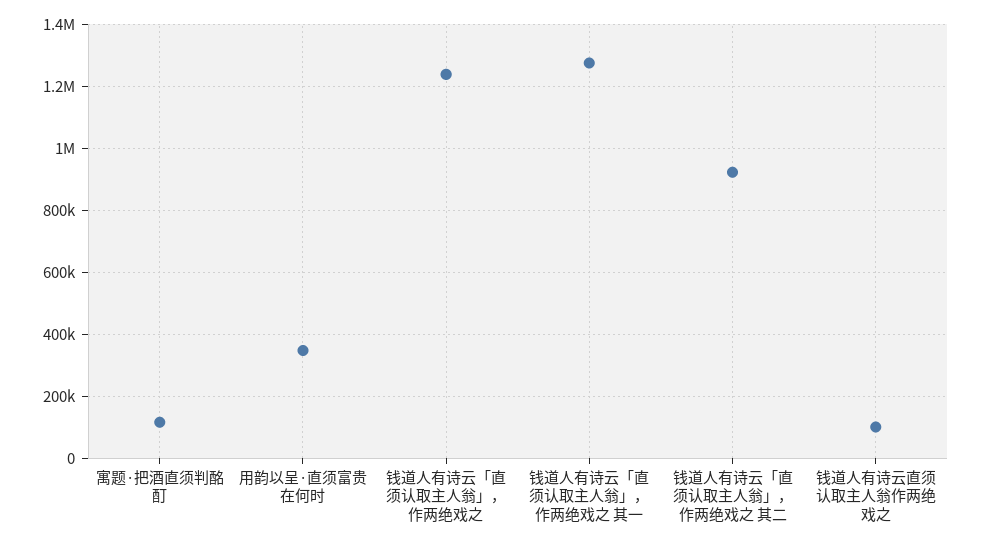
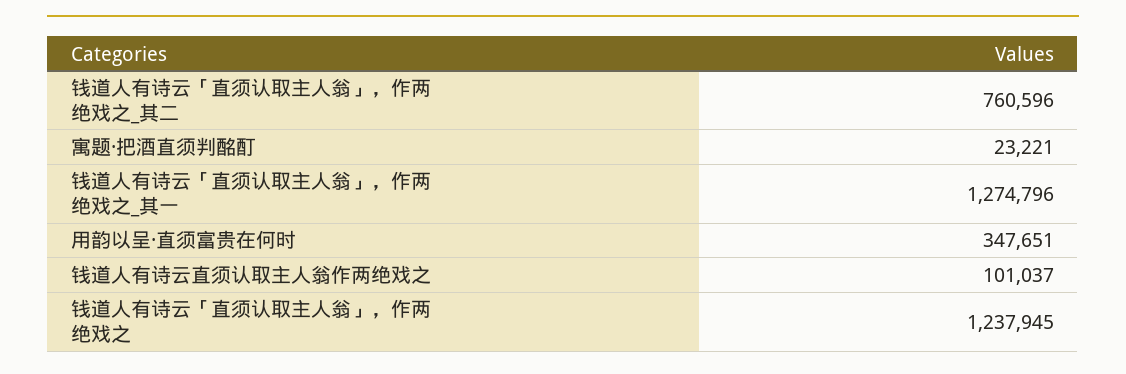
  {
-   "寓题·把酒直须判酩酊": 120000,
+   "寓题·把酒直须判酩酊": 23221,
    "用韵以呈·直须富贵在何时": 347651,
    "钱道人有诗云「直须认取主人翁」，作两绝戏之": 1237945,
    "钱道人有诗云「直须认取主人翁」，作两绝戏之 其一": 1274796,
-   "钱道人有诗云「直须认取主人翁」，作两绝戏之 其二": 920000,
+   "钱道人有诗云「直须认取主人翁」，作两绝戏之 其二": 760596,
    "钱道人有诗云直须认取主人翁作两绝戏之": 101037
  }

